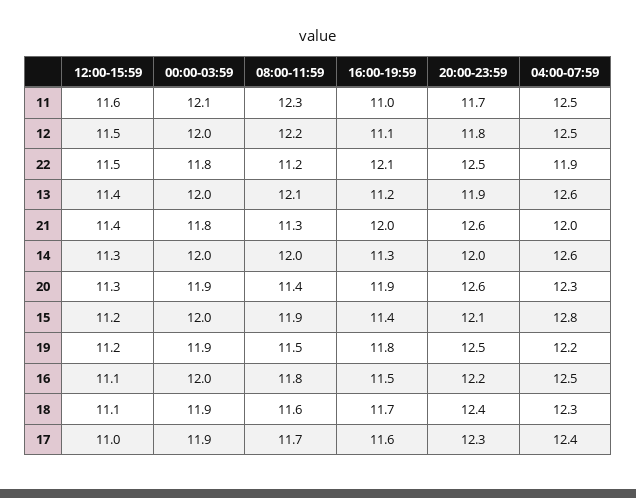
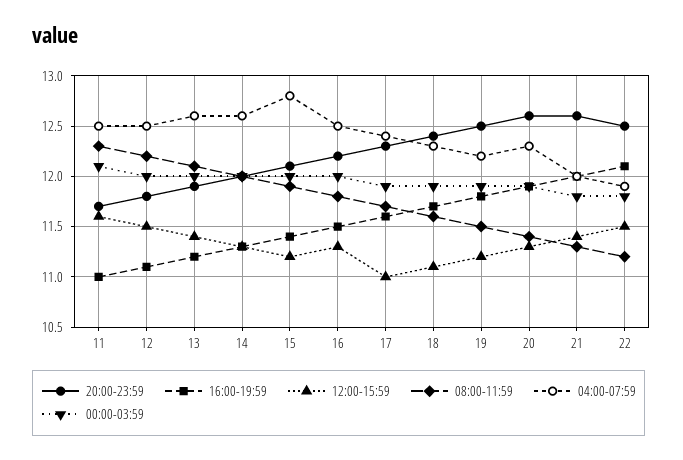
  {
    "12:00-15:59": {
      "11": 11.6,
      "12": 11.5,
      "22": 11.5,
      "13": 11.4,
      "21": 11.4,
      "14": 11.3,
      "20": 11.3,
      "15": 11.2,
      "19": 11.2,
-     "16": 11.1,
+     "16": 11.3,
      "18": 11.1,
      "17": 11
    },
    "00:00-03:59": {
      "11": 12.1,
      "12": 12,
      "22": 11.8,
      "13": 12,
      "21": 11.8,
      "14": 12,
      "20": 11.9,
      "15": 12,
      "19": 11.9,
      "16": 12,
      "18": 11.9,
      "17": 11.9
    },
    "08:00-11:59": {
      "11": 12.3,
      "12": 12.2,
      "22": 11.2,
      "13": 12.1,
      "21": 11.3,
      "14": 12,
      "20": 11.4,
      "15": 11.9,
      "19": 11.5,
      "16": 11.8,
      "18": 11.6,
      "17": 11.7
    },
    "16:00-19:59": {
      "11": 11,
      "12": 11.1,
      "22": 12.1,
      "13": 11.2,
      "21": 12,
      "14": 11.3,
      "20": 11.9,
      "15": 11.4,
      "19": 11.8,
      "16": 11.5,
      "18": 11.7,
      "17": 11.6
    },
    "20:00-23:59": {
      "11": 11.7,
      "12": 11.8,
      "22": 12.5,
      "13": 11.9,
      "21": 12.6,
      "14": 12,
      "20": 12.6,
      "15": 12.1,
      "19": 12.5,
      "16": 12.2,
      "18": 12.4,
      "17": 12.3
    },
    "04:00-07:59": {
      "11": 12.5,
      "12": 12.5,
      "22": 11.9,
      "13": 12.6,
      "21": 12,
      "14": 12.6,
      "20": 12.3,
      "15": 12.8,
      "19": 12.2,
      "16": 12.5,
      "18": 12.3,
      "17": 12.4
    }
  }

